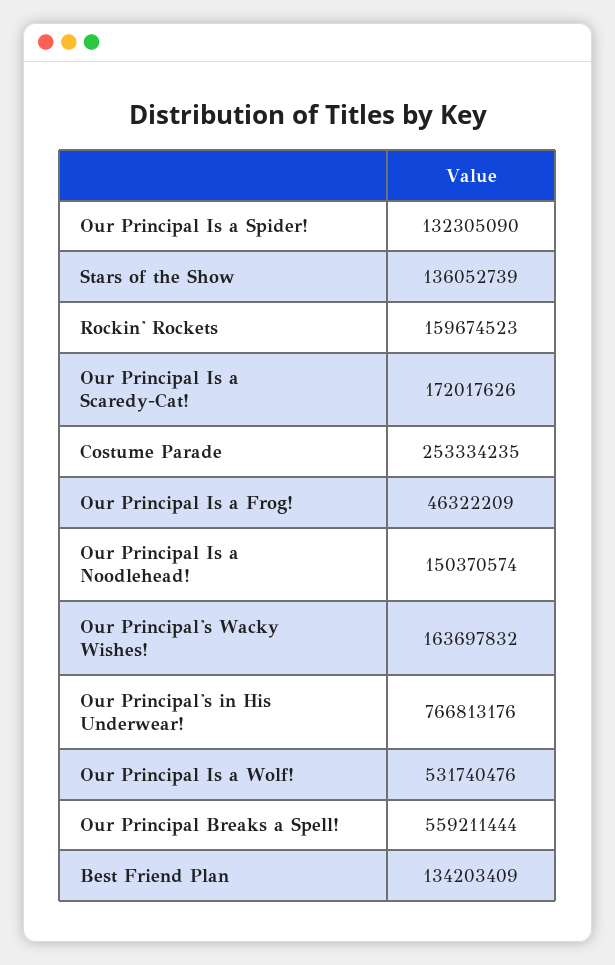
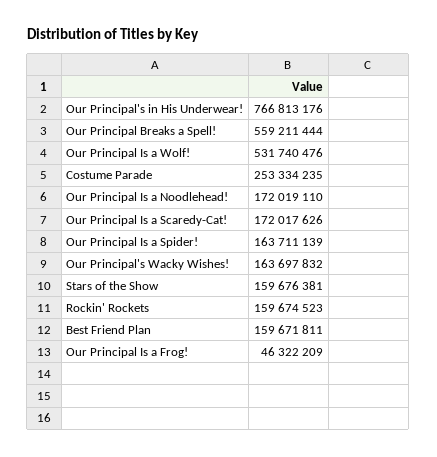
  {
-   "Our Principal Is a Spider!": 132305090,
+   "Our Principal Is a Spider!": 163711139,
-   "Stars of the Show": 136052739,
+   "Stars of the Show": 159676381,
    "Rockin' Rockets": 159674523,
    "Our Principal Is a Scaredy-Cat!": 172017626,
    "Costume Parade": 253334235,
    "Our Principal Is a Frog!": 46322209,
-   "Our Principal Is a Noodlehead!": 150370574,
+   "Our Principal Is a Noodlehead!": 172019110,
    "Our Principal's Wacky Wishes!": 163697832,
    "Our Principal's in His Underwear!": 766813176,
    "Our Principal Is a Wolf!": 531740476,
    "Our Principal Breaks a Spell!": 559211444,
-   "Best Friend Plan": 134203409
+   "Best Friend Plan": 159671811
  }

